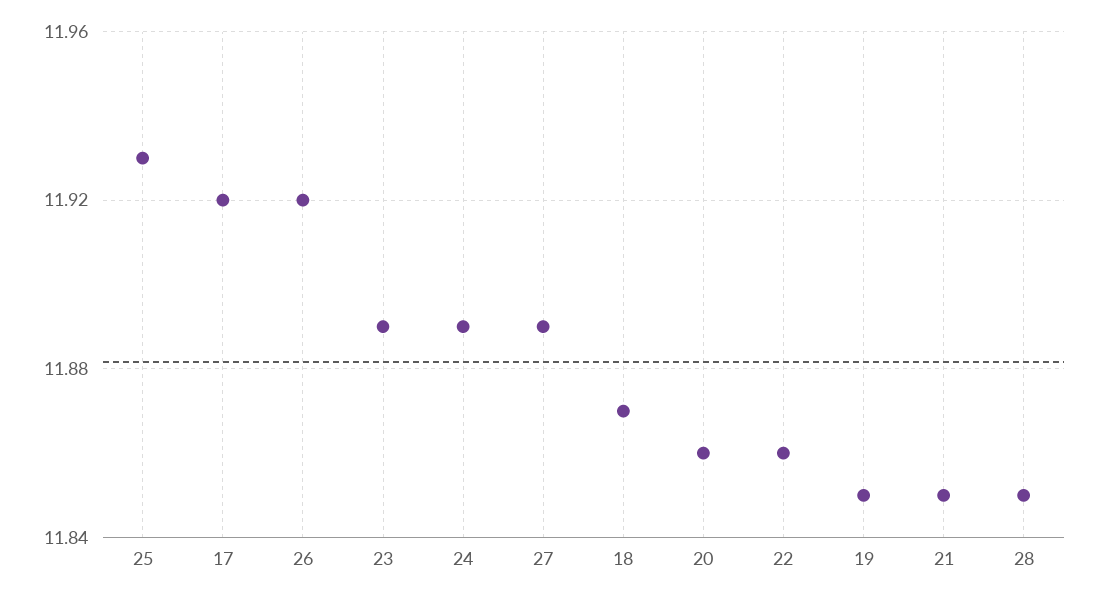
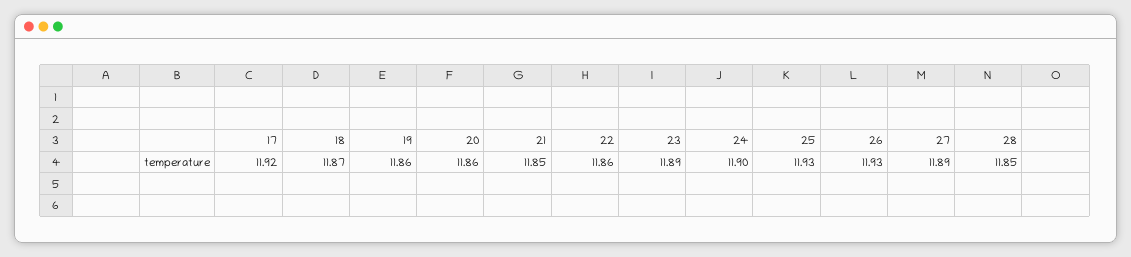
  {
    "25": 11.93,
    "17": 11.92,
-   "26": 11.92,
+   "26": 11.93,
    "23": 11.89,
-   "24": 11.89,
+   "24": 11.9,
    "27": 11.89,
    "18": 11.87,
    "20": 11.86,
    "22": 11.86,
-   "19": 11.85,
+   "19": 11.86,
    "21": 11.85,
    "28": 11.85
  }

